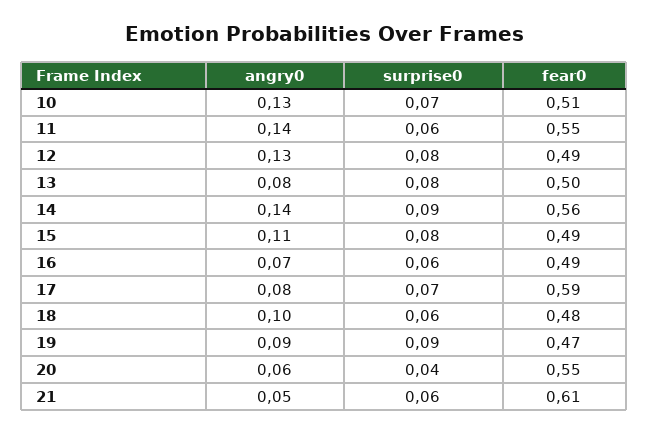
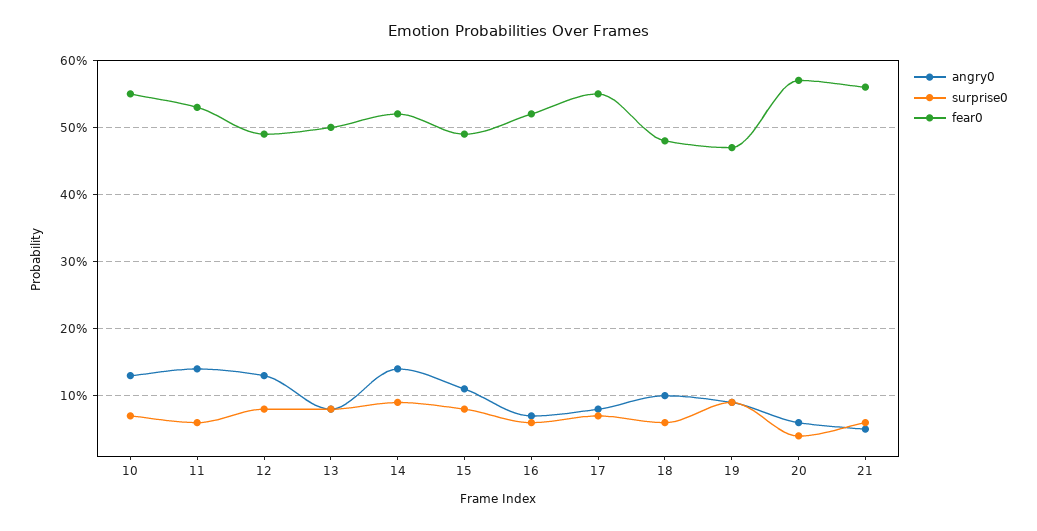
  {
    "angry0": {
      "10": 0.13,
      "11": 0.14,
      "12": 0.13,
      "13": 0.08,
      "14": 0.14,
      "15": 0.11,
      "16": 0.07,
      "17": 0.08,
      "18": 0.1,
      "19": 0.09,
      "20": 0.06,
      "21": 0.05
    },
    "surprise0": {
      "10": 0.07,
      "11": 0.06,
      "12": 0.08,
      "13": 0.08,
      "14": 0.09,
      "15": 0.08,
      "16": 0.06,
      "17": 0.07,
      "18": 0.06,
      "19": 0.09,
      "20": 0.04,
      "21": 0.06
    },
    "fear0": {
-     "10": 0.51,
+     "10": 0.55,
-     "11": 0.55,
+     "11": 0.53,
      "12": 0.49,
      "13": 0.5,
-     "14": 0.56,
+     "14": 0.52,
      "15": 0.49,
-     "16": 0.49,
+     "16": 0.52,
-     "17": 0.59,
+     "17": 0.55,
      "18": 0.48,
      "19": 0.47,
-     "20": 0.55,
+     "20": 0.57,
-     "21": 0.61
+     "21": 0.56
    }
  }

